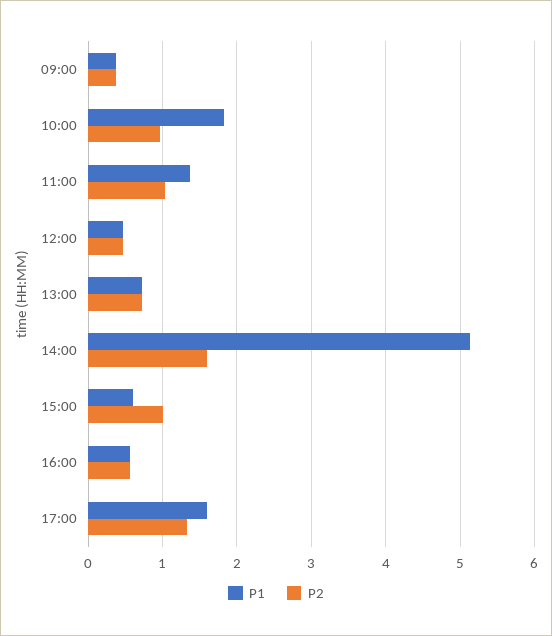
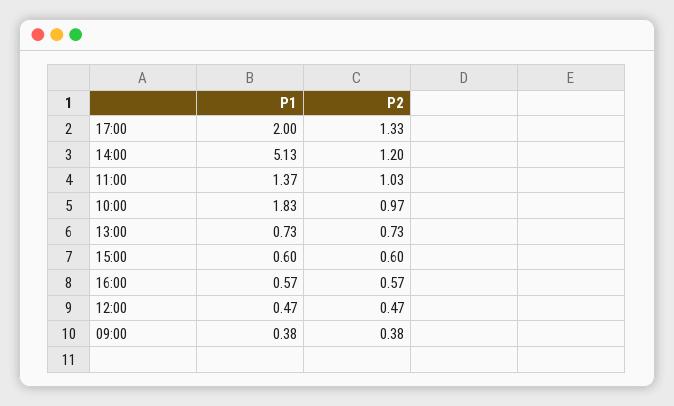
  {
    "P1": {
      "09:00": 0.38,
      "10:00": 1.83,
      "11:00": 1.37,
      "12:00": 0.47,
      "13:00": 0.73,
      "14:00": 5.13,
      "15:00": 0.6,
      "16:00": 0.57,
-     "17:00": 1.6
+     "17:00": 2
    },
    "P2": {
      "09:00": 0.38,
      "10:00": 0.97,
      "11:00": 1.03,
      "12:00": 0.47,
      "13:00": 0.73,
-     "14:00": 1.6,
+     "14:00": 1.2,
-     "15:00": 1,
+     "15:00": 0.6,
      "16:00": 0.57,
      "17:00": 1.33
    }
  }

